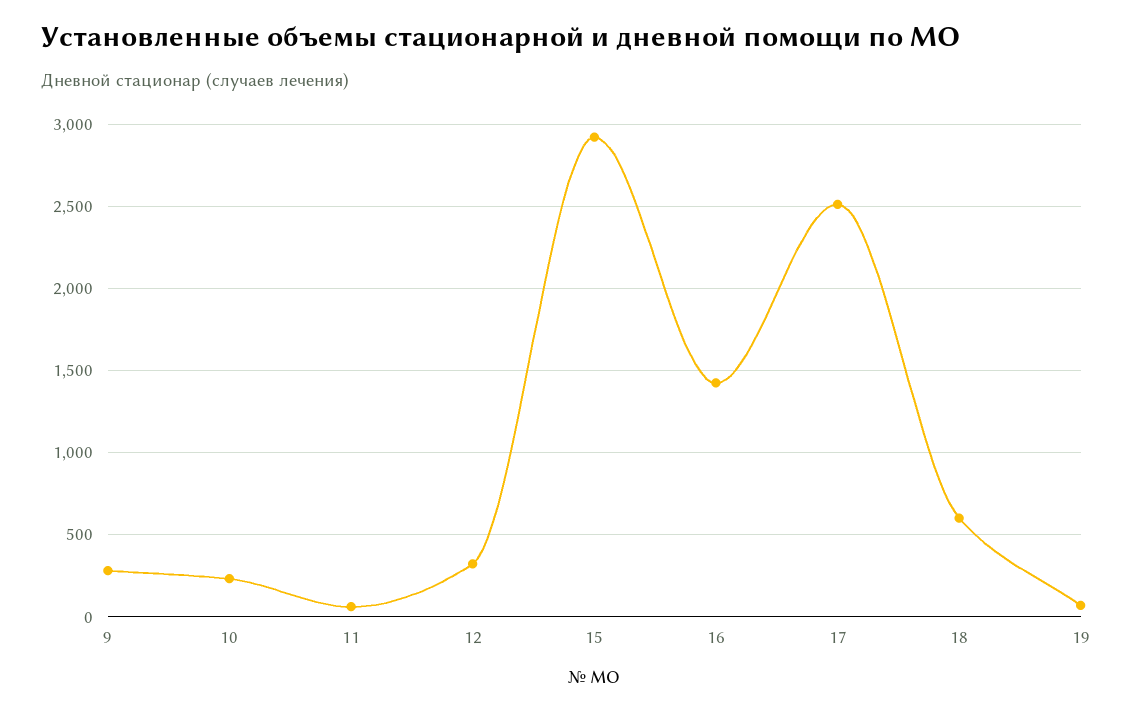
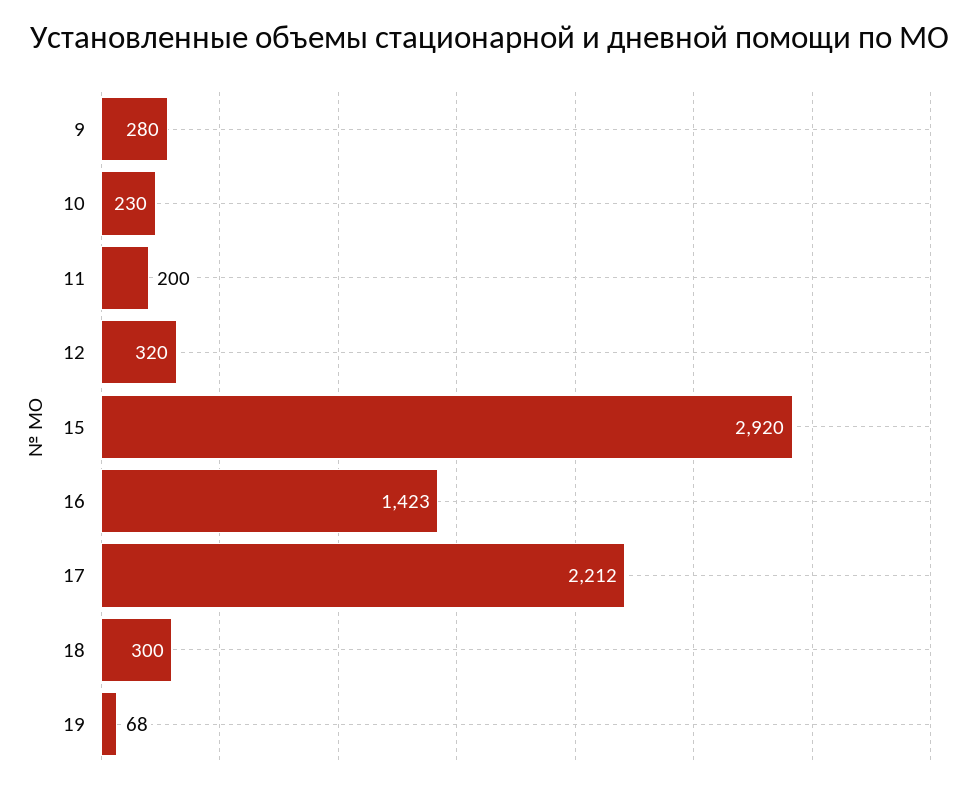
  {
    "9": 280,
    "10": 230,
-   "11": 50,
+   "11": 200,
    "12": 320,
    "15": 2920,
    "16": 1423,
-   "17": 2500,
+   "17": 2212,
-   "18": 600,
+   "18": 300,
    "19": 68
  }

